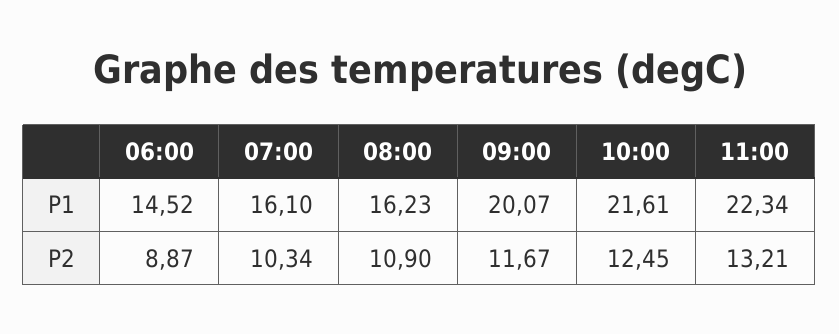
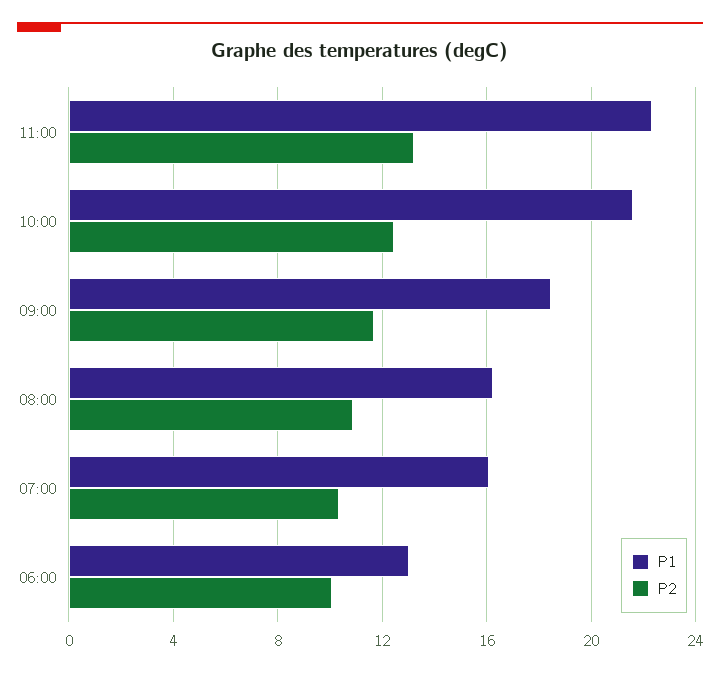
  {
    "P1": {
-     "06:00": 14.52,
+     "06:00": 13,
      "07:00": 16.1,
      "08:00": 16.23,
-     "09:00": 20.07,
+     "09:00": 18.5,
      "10:00": 21.61,
      "11:00": 22.34
    },
    "P2": {
-     "06:00": 8.87,
+     "06:00": 10,
      "07:00": 10.34,
      "08:00": 10.9,
      "09:00": 11.67,
      "10:00": 12.45,
      "11:00": 13.21
    }
  }

